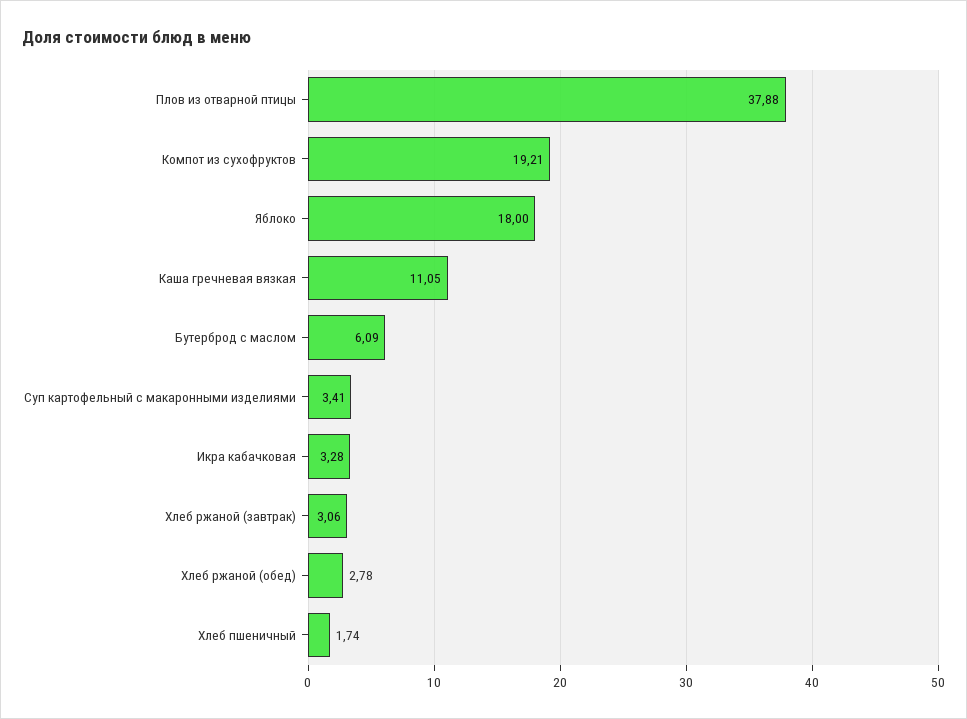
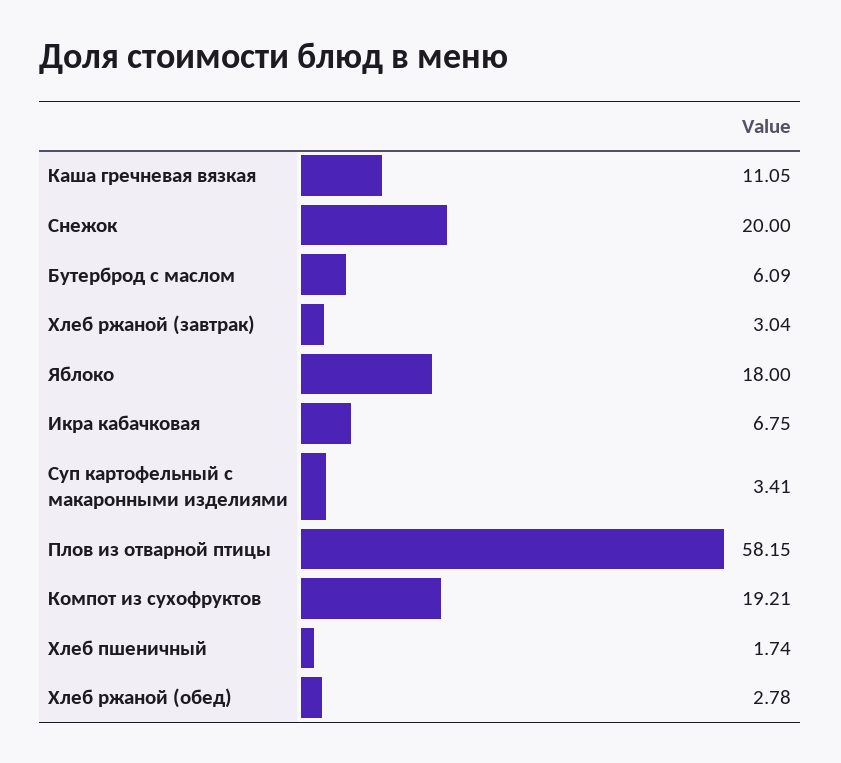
  {
-   "Плов из отварной птицы": 37.88,
+   "Плов из отварной птицы": 58.15,
    "Компот из сухофруктов": 19.21,
    "Яблоко": 18,
    "Каша гречневая вязкая": 11.05,
    "Бутерброд с маслом": 6.09,
    "Суп картофельный с макаронными изделиями": 3.41,
-   "Икра кабачковая": 3.28,
+   "Икра кабачковая": 6.75,
-   "Хлеб ржаной (завтрак)": 3.06,
+   "Хлеб ржаной (завтрак)": 3.04,
    "Хлеб ржаной (обед)": 2.78,
-   "Хлеб пшеничный": 1.74
+   "Хлеб пшеничный": 1.74,
+   "Снежок": 20
  }

